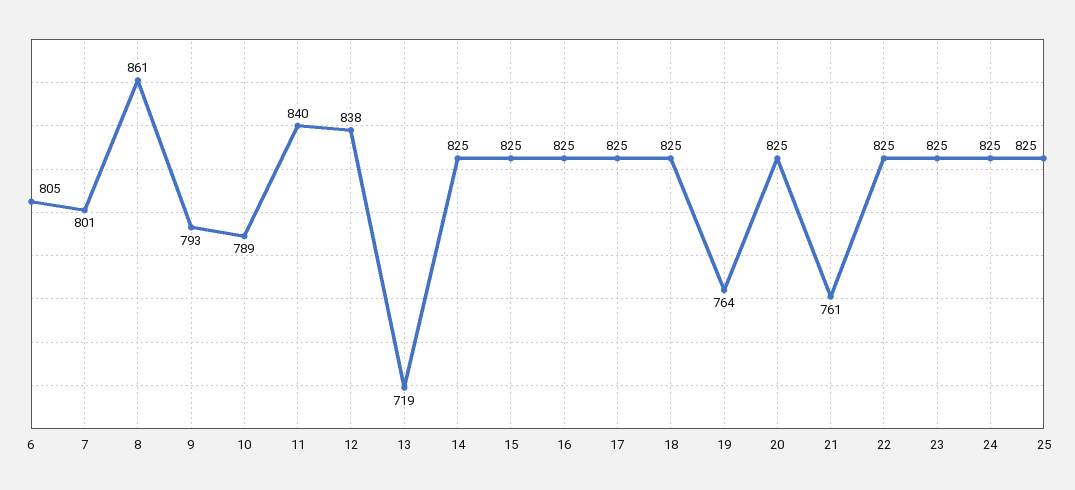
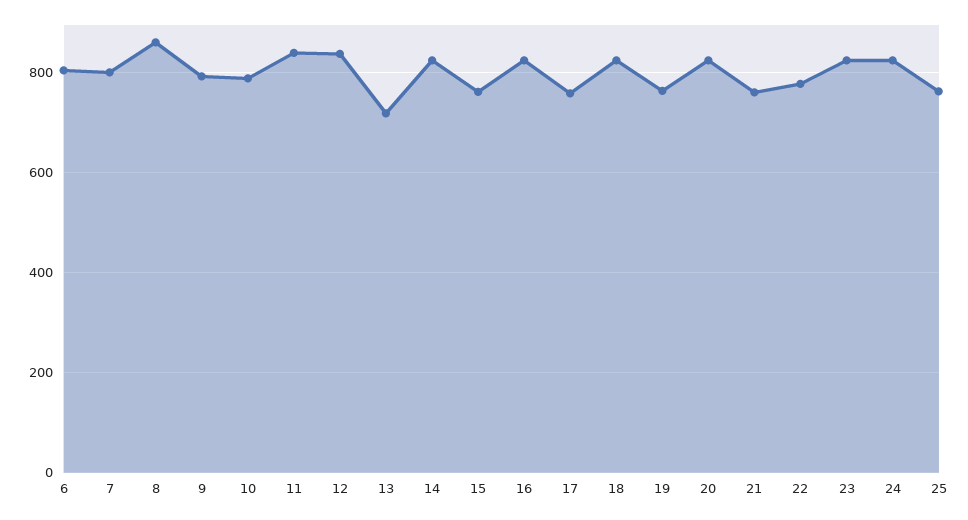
  {
    "6": 805,
    "7": 801,
    "8": 861,
    "9": 793,
    "10": 789,
    "11": 840,
    "12": 838,
    "13": 719,
    "14": 825,
-   "15": 825,
+   "15": 760,
    "16": 825,
-   "17": 825,
+   "17": 760,
    "18": 825,
    "19": 764,
    "20": 825,
    "21": 761,
-   "22": 825,
+   "22": 780,
    "23": 825,
    "24": 825,
-   "25": 825
+   "25": 760
  }

